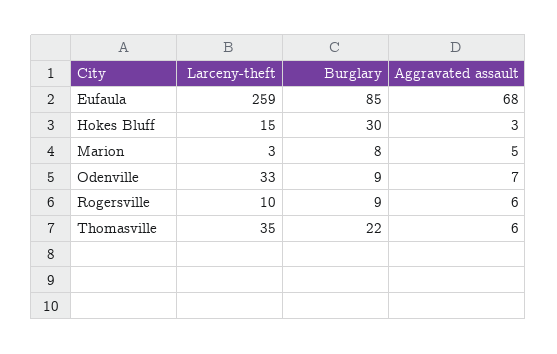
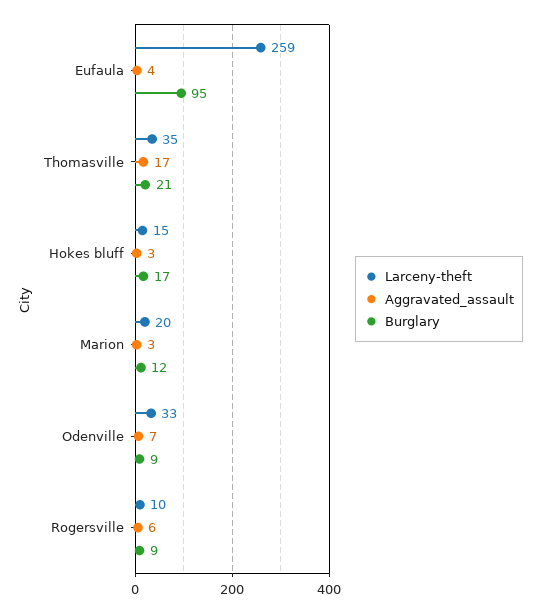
  {
    "Larceny-theft": {
      "Eufaula": 259,
      "Hokes Bluff": 15,
-     "Marion": 3,
+     "Marion": 20,
      "Odenville": 33,
      "Rogersville": 10,
      "Thomasville": 35
    },
    "Burglary": {
-     "Eufaula": 85,
+     "Eufaula": 95,
-     "Hokes Bluff": 30,
+     "Hokes Bluff": 17,
-     "Marion": 8,
+     "Marion": 12,
      "Odenville": 9,
      "Rogersville": 9,
-     "Thomasville": 22
+     "Thomasville": 21
    },
    "Aggravated assault": {
-     "Eufaula": 68,
+     "Eufaula": 4,
      "Hokes Bluff": 3,
-     "Marion": 5,
+     "Marion": 3,
      "Odenville": 7,
      "Rogersville": 6,
-     "Thomasville": 6
+     "Thomasville": 17
    }
  }

